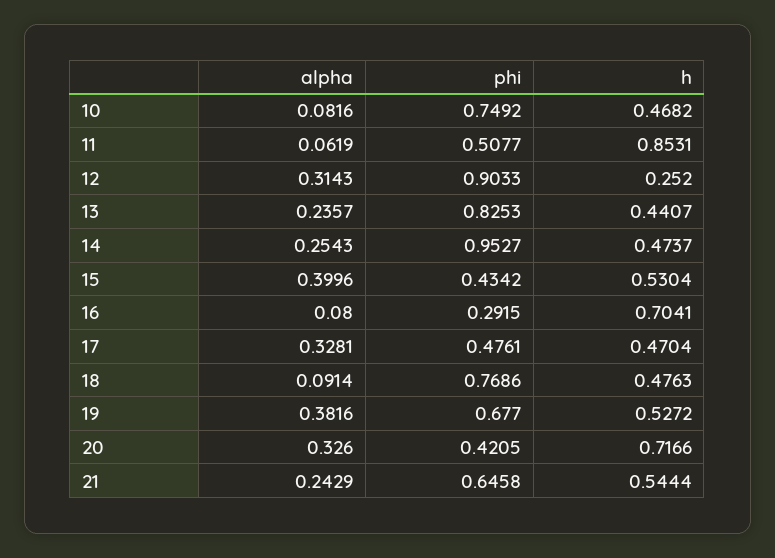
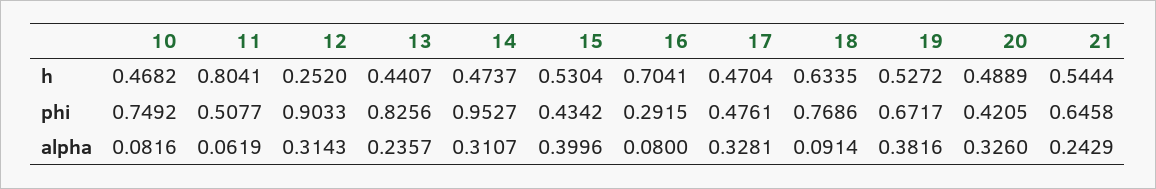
  {
    "alpha": {
      "10": 0.0816,
      "11": 0.0619,
      "12": 0.3143,
      "13": 0.2357,
-     "14": 0.2543,
+     "14": 0.3107,
      "15": 0.3996,
      "16": 0.08,
      "17": 0.3281,
      "18": 0.0914,
      "19": 0.3816,
      "20": 0.326,
      "21": 0.2429
    },
    "phi": {
      "10": 0.7492,
      "11": 0.5077,
      "12": 0.9033,
-     "13": 0.8253,
+     "13": 0.8256,
      "14": 0.9527,
      "15": 0.4342,
      "16": 0.2915,
      "17": 0.4761,
      "18": 0.7686,
-     "19": 0.677,
+     "19": 0.6717,
      "20": 0.4205,
      "21": 0.6458
    },
    "h": {
      "10": 0.4682,
-     "11": 0.8531,
+     "11": 0.8041,
      "12": 0.252,
      "13": 0.4407,
      "14": 0.4737,
      "15": 0.5304,
      "16": 0.7041,
      "17": 0.4704,
-     "18": 0.4763,
+     "18": 0.6335,
      "19": 0.5272,
-     "20": 0.7166,
+     "20": 0.4889,
      "21": 0.5444
    }
  }

